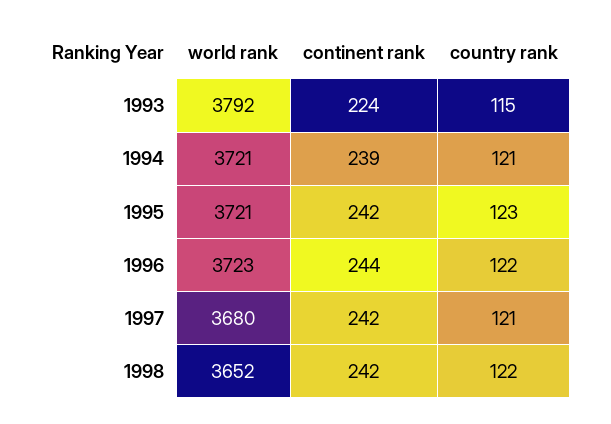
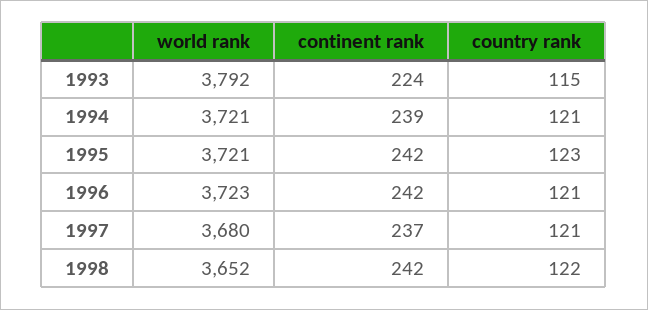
  {
    "world rank": {
      "1993": 3792,
      "1994": 3721,
      "1995": 3721,
      "1996": 3723,
      "1997": 3680,
      "1998": 3652
    },
    "continent rank": {
      "1993": 224,
      "1994": 239,
      "1995": 242,
-     "1996": 244,
+     "1996": 242,
-     "1997": 242,
+     "1997": 237,
      "1998": 242
    },
    "country rank": {
      "1993": 115,
      "1994": 121,
      "1995": 123,
-     "1996": 122,
+     "1996": 121,
      "1997": 121,
      "1998": 122
    }
  }

